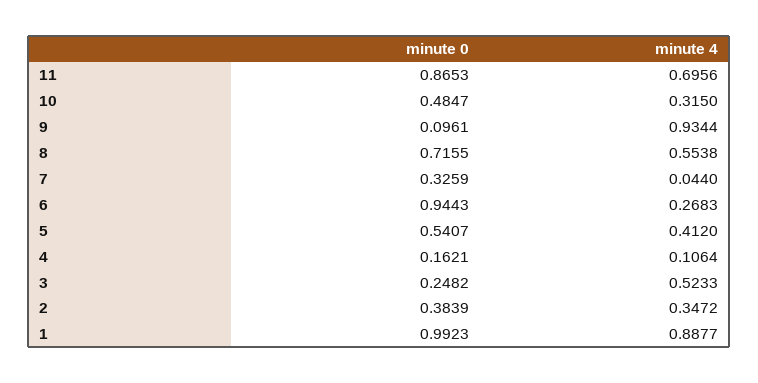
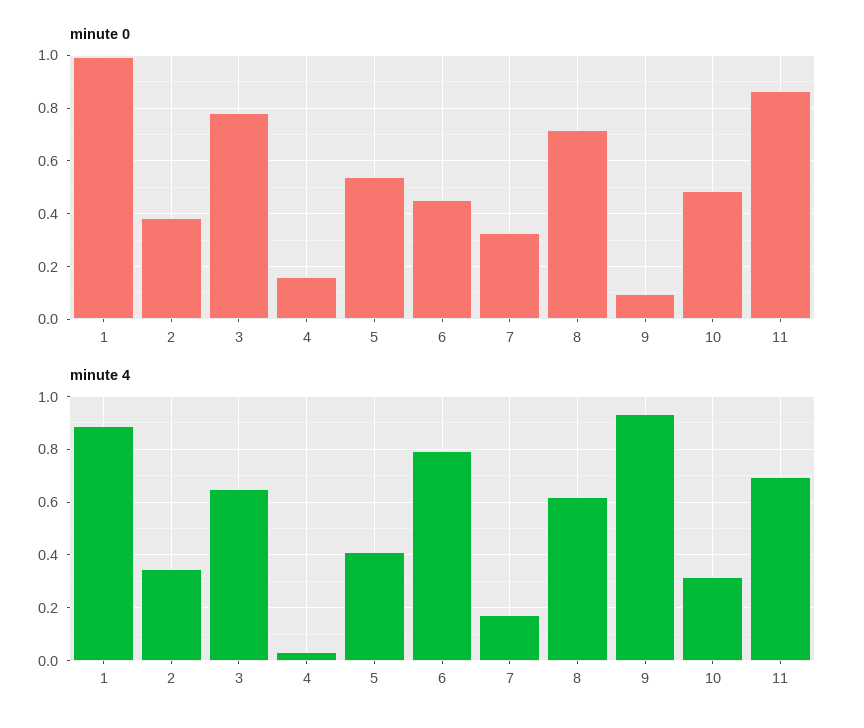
  {
    "minute 0": {
      "11": 0.8653,
      "10": 0.4847,
      "9": 0.0961,
      "8": 0.7155,
      "7": 0.3259,
-     "6": 0.9443,
+     "6": 0.45,
      "5": 0.5407,
      "4": 0.1621,
-     "3": 0.2482,
+     "3": 0.775,
      "2": 0.3839,
      "1": 0.9923
    },
    "minute 4": {
      "11": 0.6956,
      "10": 0.315,
      "9": 0.9344,
-     "8": 0.5538,
+     "8": 0.625,
-     "7": 0.044,
+     "7": 0.175,
-     "6": 0.2683,
+     "6": 0.8,
      "5": 0.412,
-     "4": 0.1064,
+     "4": 0.025,
-     "3": 0.5233,
+     "3": 0.65,
      "2": 0.3472,
      "1": 0.8877
    }
  }

